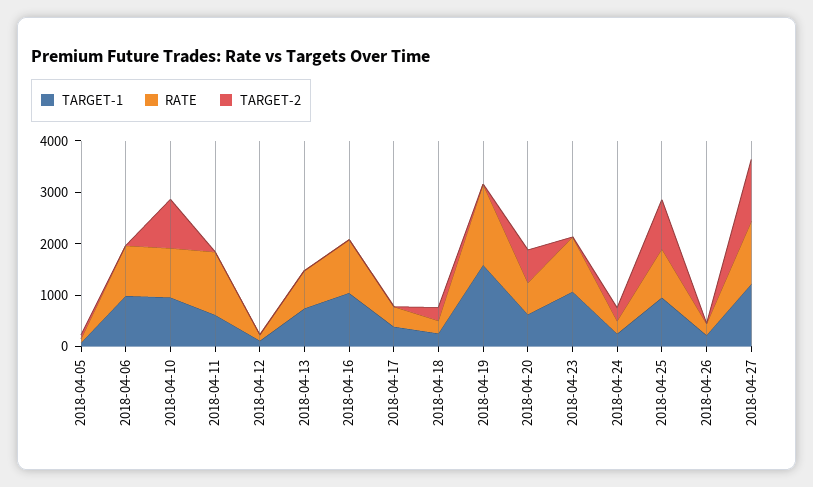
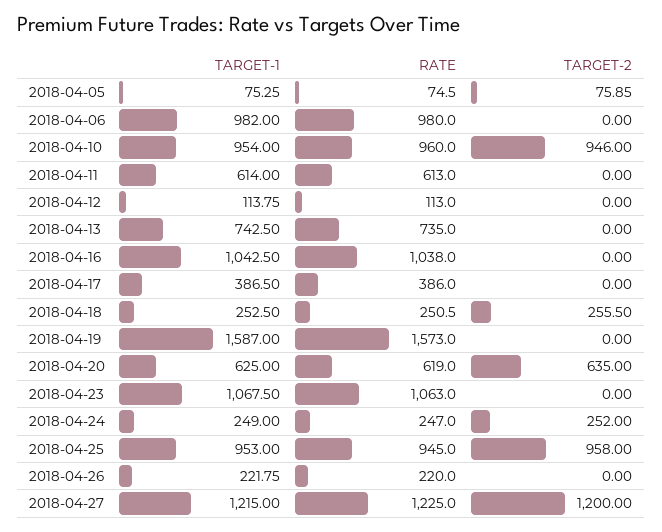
  {
    "TARGET-1": {
      "2018-04-05": 75.25,
      "2018-04-06": 982,
      "2018-04-10": 954,
      "2018-04-11": 614,
      "2018-04-12": 113.75,
      "2018-04-13": 742.5,
      "2018-04-16": 1042.5,
      "2018-04-17": 386.5,
      "2018-04-18": 252.5,
      "2018-04-19": 1587,
      "2018-04-20": 625,
      "2018-04-23": 1067.5,
      "2018-04-24": 249,
      "2018-04-25": 953,
      "2018-04-26": 221.75,
      "2018-04-27": 1215
    },
    "RATE": {
      "2018-04-05": 74.5,
      "2018-04-06": 980,
      "2018-04-10": 960,
-     "2018-04-11": 1200,
+     "2018-04-11": 613,
      "2018-04-12": 113,
      "2018-04-13": 735,
      "2018-04-16": 1038,
      "2018-04-17": 386,
      "2018-04-18": 250.5,
      "2018-04-19": 1573,
      "2018-04-20": 619,
      "2018-04-23": 1063,
      "2018-04-24": 247,
      "2018-04-25": 945,
      "2018-04-26": 220,
      "2018-04-27": 1225
    },
    "TARGET-2": {
      "2018-04-05": 75.85,
      "2018-04-06": 0,
      "2018-04-10": 946,
      "2018-04-11": 0,
      "2018-04-12": 0,
      "2018-04-13": 0,
      "2018-04-16": 0,
      "2018-04-17": 0,
      "2018-04-18": 255.5,
      "2018-04-19": 0,
      "2018-04-20": 635,
      "2018-04-23": 0,
      "2018-04-24": 252,
      "2018-04-25": 958,
      "2018-04-26": 0,
      "2018-04-27": 1200
    }
  }

